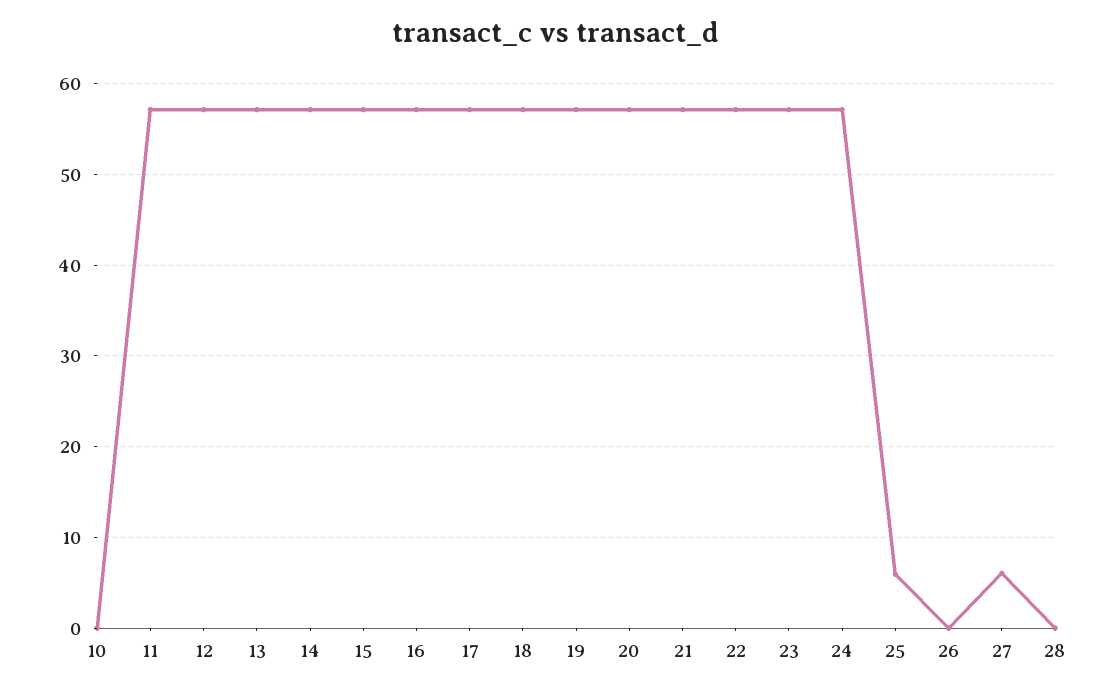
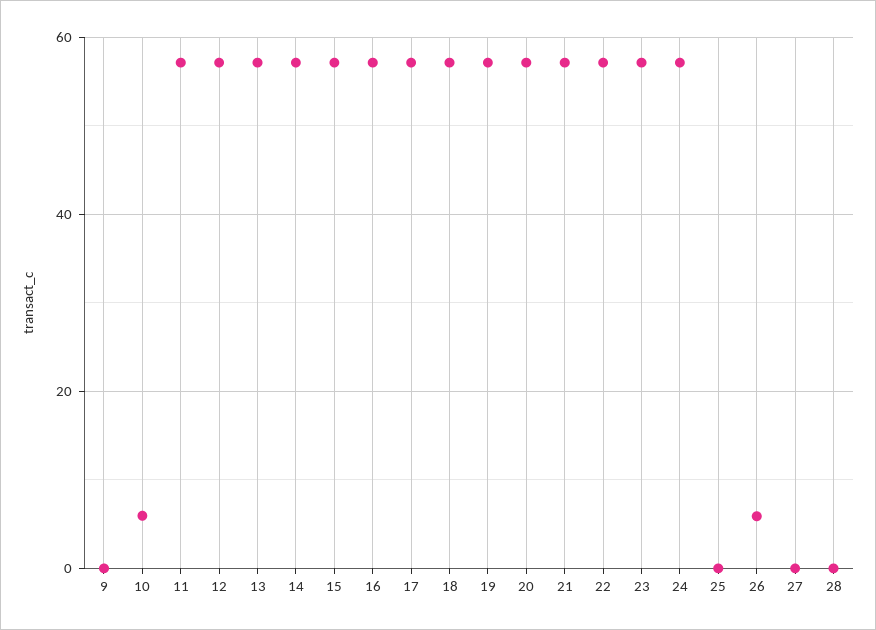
  {
-   "10": 0,
+   "10": 6,
    "11": 57,
    "12": 57,
    "13": 57,
    "14": 57,
    "15": 57,
    "16": 57,
    "17": 57,
    "18": 57,
    "19": 57,
    "20": 57,
    "21": 57,
    "22": 57,
    "23": 57,
    "24": 57,
-   "25": 6,
+   "25": 0,
-   "26": 0,
+   "26": 6,
-   "27": 6,
+   "27": 0,
-   "28": 0
+   "28": 0,
+   "9": 0
  }

